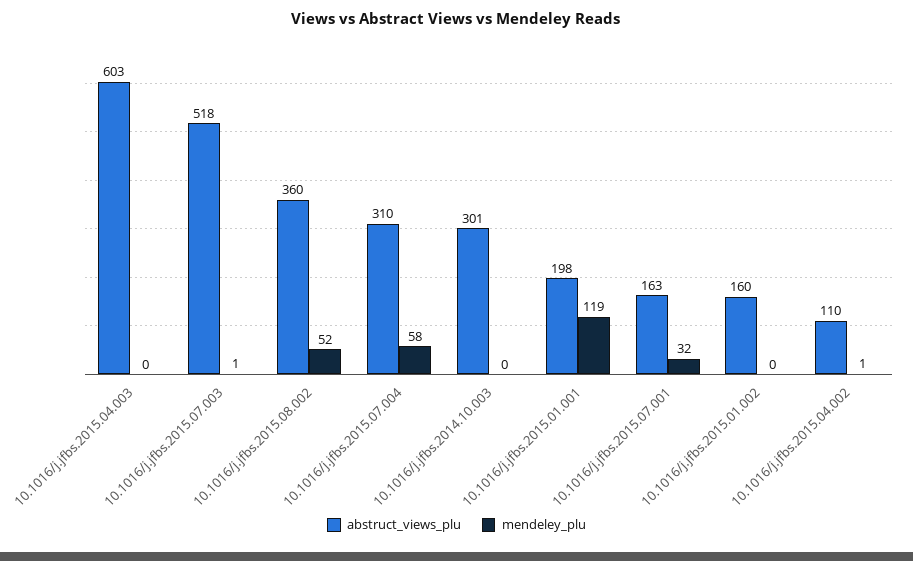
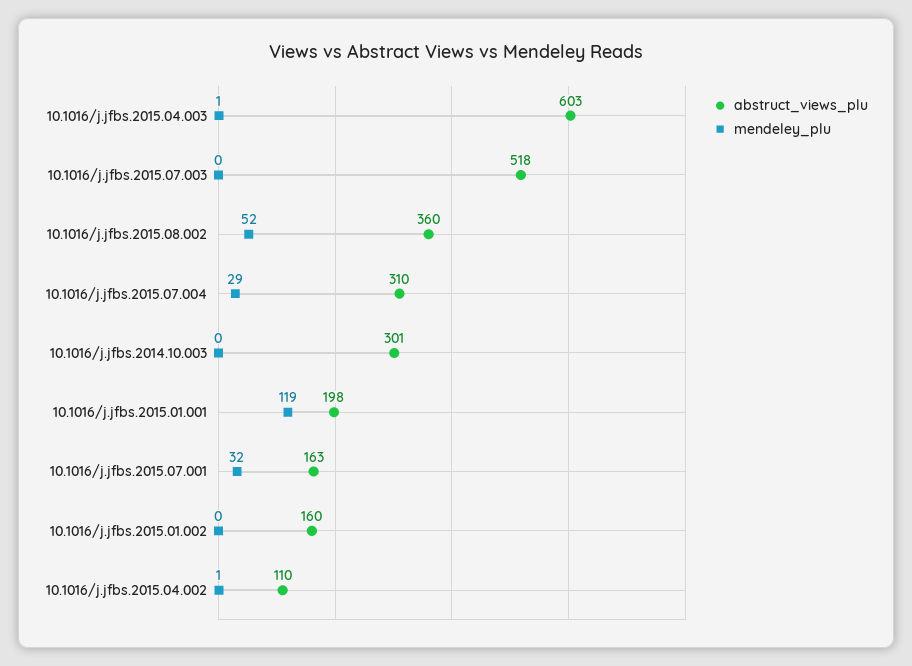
  {
    "abstruct_views_plu": {
      "10.1016/j.jfbs.2015.04.003": 603,
      "10.1016/j.jfbs.2015.07.003": 518,
      "10.1016/j.jfbs.2015.08.002": 360,
      "10.1016/j.jfbs.2015.07.004": 310,
      "10.1016/j.jfbs.2014.10.003": 301,
      "10.1016/j.jfbs.2015.01.001": 198,
      "10.1016/j.jfbs.2015.07.001": 163,
      "10.1016/j.jfbs.2015.01.002": 160,
      "10.1016/j.jfbs.2015.04.002": 110
    },
    "mendeley_plu": {
-     "10.1016/j.jfbs.2015.04.003": 0,
+     "10.1016/j.jfbs.2015.04.003": 1,
-     "10.1016/j.jfbs.2015.07.003": 1,
+     "10.1016/j.jfbs.2015.07.003": 0,
      "10.1016/j.jfbs.2015.08.002": 52,
-     "10.1016/j.jfbs.2015.07.004": 58,
+     "10.1016/j.jfbs.2015.07.004": 29,
      "10.1016/j.jfbs.2014.10.003": 0,
      "10.1016/j.jfbs.2015.01.001": 119,
      "10.1016/j.jfbs.2015.07.001": 32,
      "10.1016/j.jfbs.2015.01.002": 0,
      "10.1016/j.jfbs.2015.04.002": 1
    }
  }

